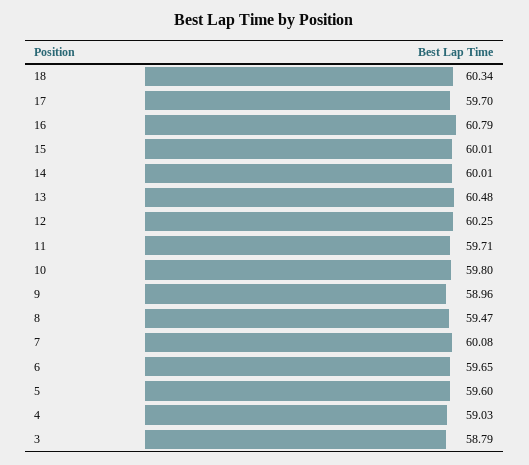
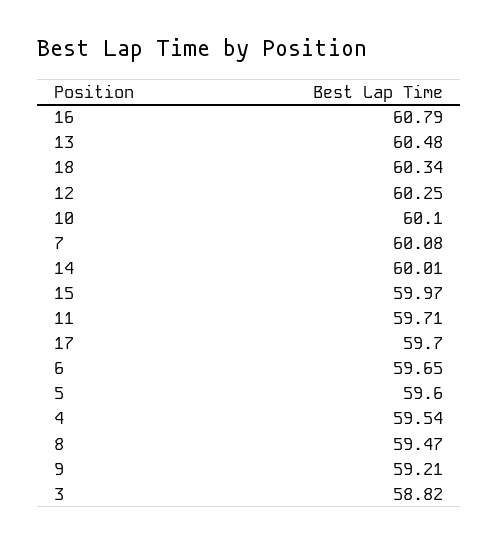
  {
    "18": 60.34,
    "17": 59.7,
    "16": 60.79,
-   "15": 60.01,
+   "15": 59.97,
    "14": 60.01,
    "13": 60.48,
    "12": 60.25,
    "11": 59.71,
-   "10": 59.8,
+   "10": 60.1,
-   "9": 58.96,
+   "9": 59.21,
    "8": 59.47,
    "7": 60.08,
    "6": 59.65,
    "5": 59.6,
-   "4": 59.03,
+   "4": 59.54,
-   "3": 58.79
+   "3": 58.82
  }

